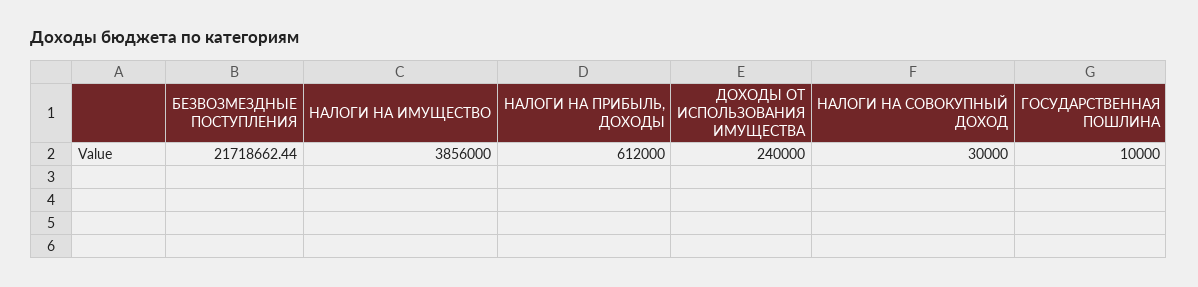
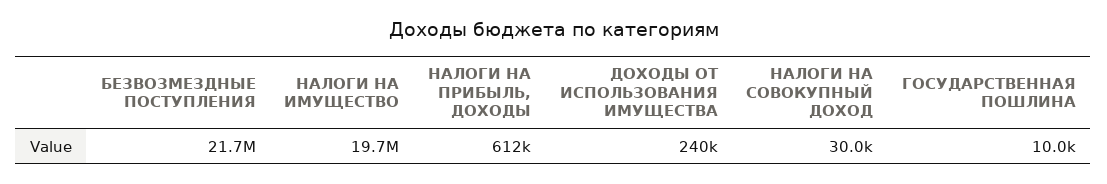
  {
    "БЕЗВОЗМЕЗДНЫЕ ПОСТУПЛЕНИЯ": 21718662.44,
-   "НАЛОГИ НА ИМУЩЕСТВО": 3856000,
+   "НАЛОГИ НА ИМУЩЕСТВО": 19700000,
    "НАЛОГИ НА ПРИБЫЛЬ, ДОХОДЫ": 612000,
    "ДОХОДЫ ОТ ИСПОЛЬЗОВАНИЯ ИМУЩЕСТВА": 240000,
    "НАЛОГИ НА СОВОКУПНЫЙ ДОХОД": 30000,
    "ГОСУДАРСТВЕННАЯ ПОШЛИНА": 10000
  }

